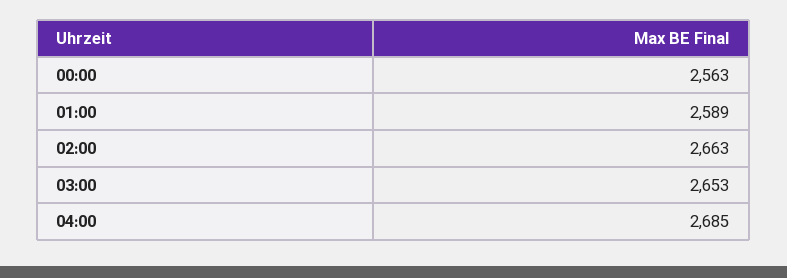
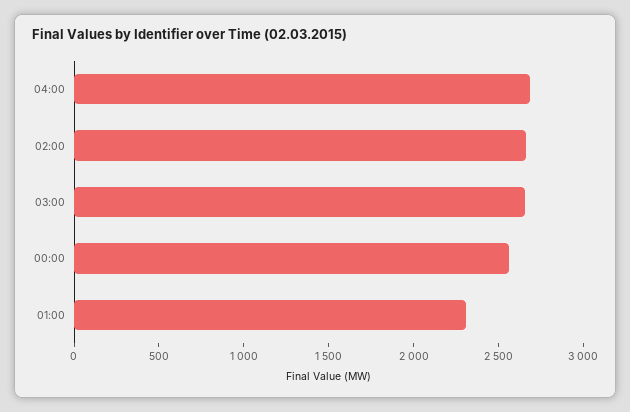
  {
    "00:00": 2563,
-   "01:00": 2589,
+   "01:00": 2300,
    "02:00": 2663,
    "03:00": 2653,
    "04:00": 2685
  }

